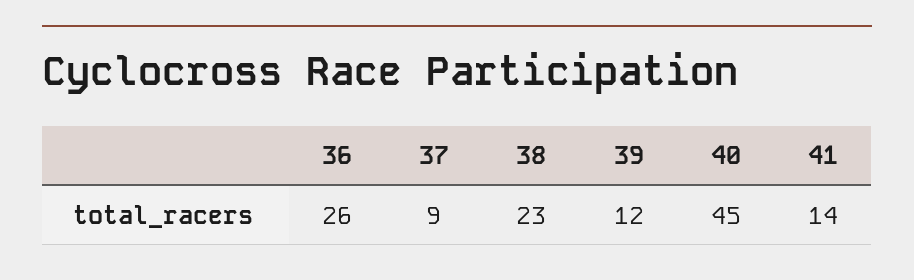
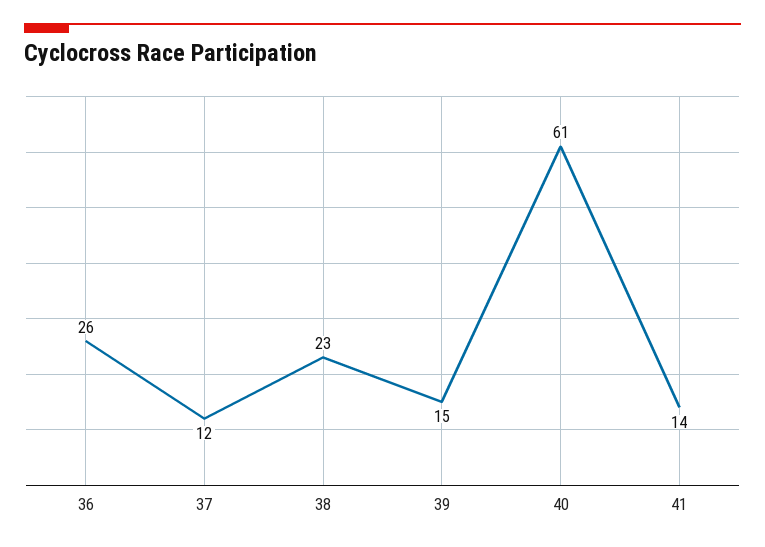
  {
    "36": 26,
-   "37": 9,
+   "37": 12,
    "38": 23,
-   "39": 12,
+   "39": 15,
-   "40": 45,
+   "40": 61,
    "41": 14
  }

